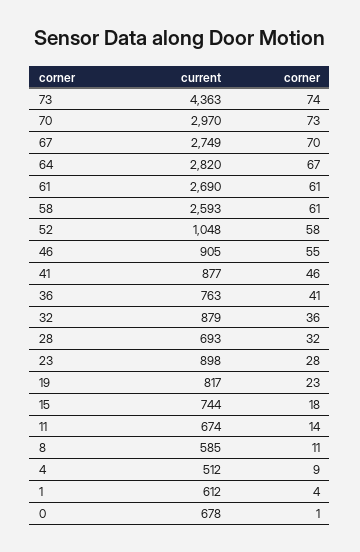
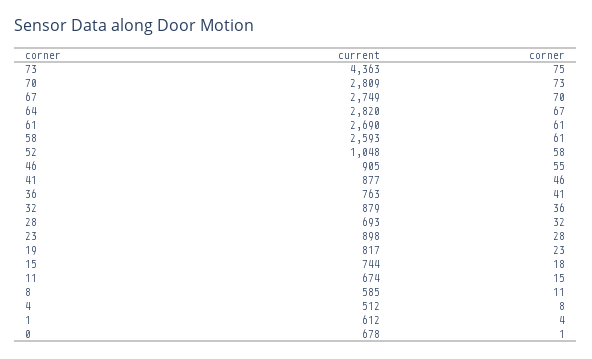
  {
    "current": {
      "73": 4363,
-     "70": 2970,
+     "70": 2809,
      "67": 2749,
      "64": 2820,
      "61": 2690,
      "58": 2593,
      "52": 1048,
      "46": 905,
      "41": 877,
      "36": 763,
      "32": 879,
      "28": 693,
      "23": 898,
      "19": 817,
      "15": 744,
      "11": 674,
      "8": 585,
      "4": 512,
      "1": 612,
      "0": 678
    },
    "corner": {
-     "73": 74,
+     "73": 75,
      "70": 73,
      "67": 70,
      "64": 67,
      "61": 61,
      "58": 61,
      "52": 58,
      "46": 55,
      "41": 46,
      "36": 41,
      "32": 36,
      "28": 32,
      "23": 28,
      "19": 23,
      "15": 18,
-     "11": 14,
+     "11": 15,
      "8": 11,
-     "4": 9,
+     "4": 8,
      "1": 4,
      "0": 1
    }
  }

